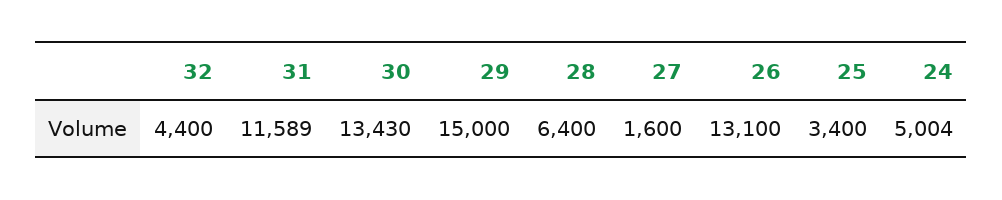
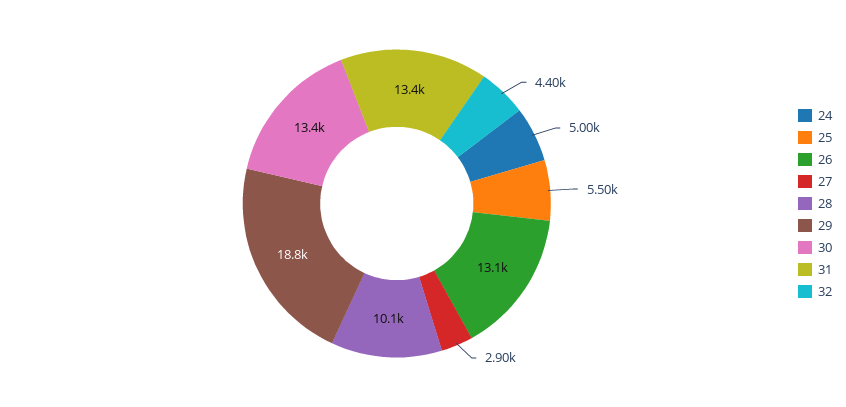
  {
    "32": 4400,
-   "31": 11589,
+   "31": 13400,
    "30": 13430,
-   "29": 15000,
+   "29": 18800,
-   "28": 6400,
+   "28": 10100,
-   "27": 1600,
+   "27": 2900,
    "26": 13100,
-   "25": 3400,
+   "25": 5500,
    "24": 5004
  }

